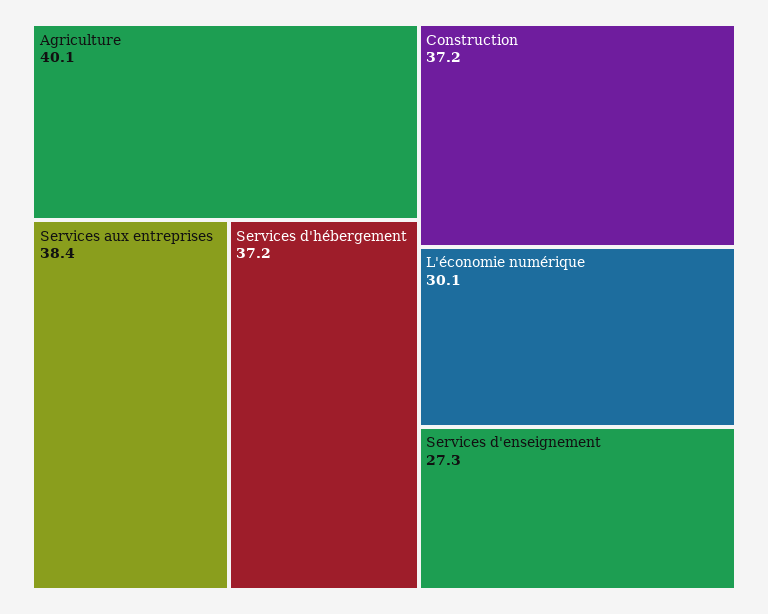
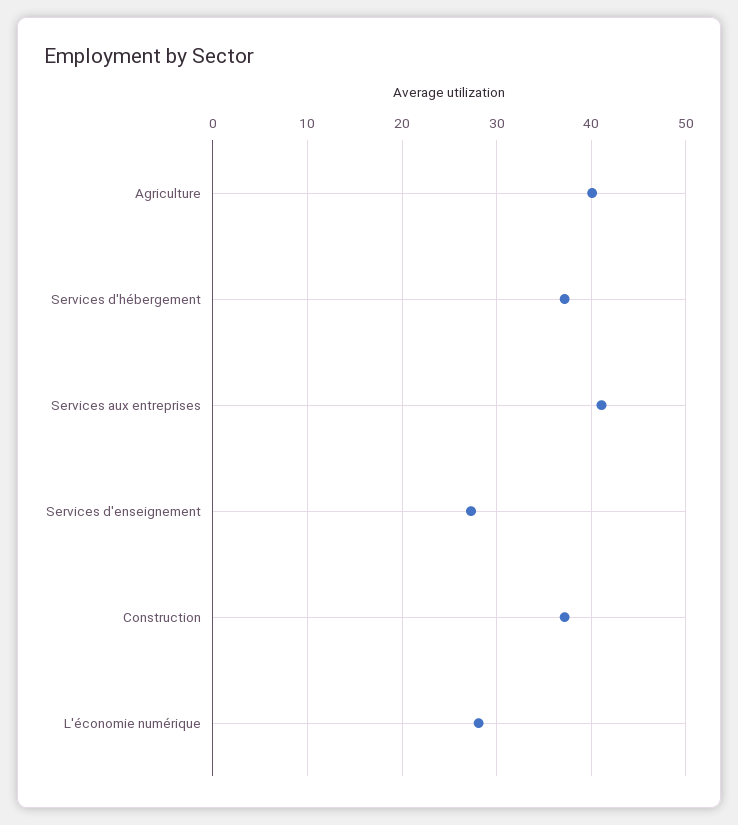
  {
    "Agriculture": 40.1,
-   "Services aux entreprises": 38.4,
+   "Services aux entreprises": 41,
    "Services d'hébergement": 37.2,
    "Construction": 37.2,
-   "L'économie numérique": 30.1,
+   "L'économie numérique": 28,
    "Services d'enseignement": 27.3
  }

